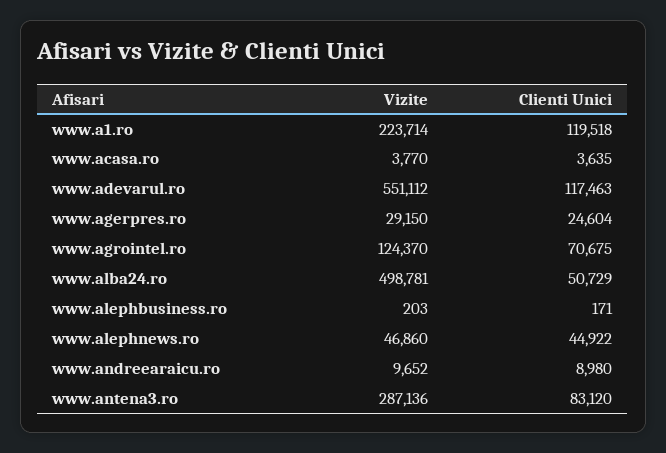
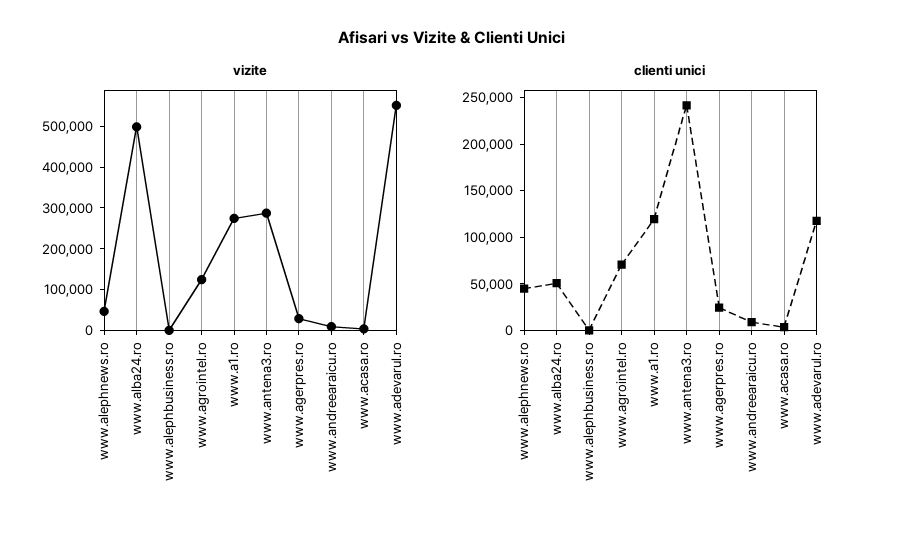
  {
    "Vizite": {
-     "www.a1.ro": 223714,
+     "www.a1.ro": 280000,
      "www.acasa.ro": 3770,
      "www.adevarul.ro": 551112,
      "www.agerpres.ro": 29150,
      "www.agrointel.ro": 124370,
      "www.alba24.ro": 498781,
      "www.alephbusiness.ro": 203,
      "www.alephnews.ro": 46860,
      "www.andreearaicu.ro": 9652,
      "www.antena3.ro": 287136
    },
    "Clienti Unici": {
      "www.a1.ro": 119518,
      "www.acasa.ro": 3635,
      "www.adevarul.ro": 117463,
      "www.agerpres.ro": 24604,
      "www.agrointel.ro": 70675,
      "www.alba24.ro": 50729,
      "www.alephbusiness.ro": 171,
      "www.alephnews.ro": 44922,
      "www.andreearaicu.ro": 8980,
-     "www.antena3.ro": 83120
+     "www.antena3.ro": 240000
    }
  }

